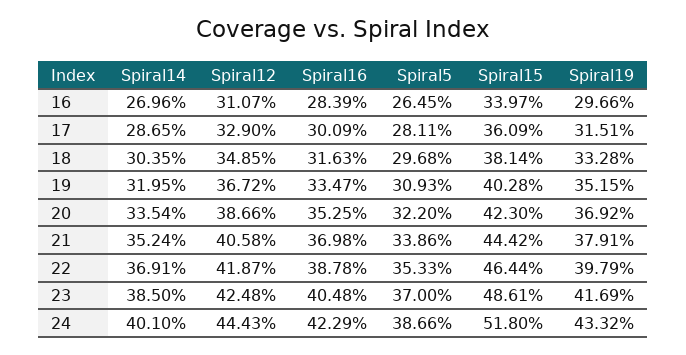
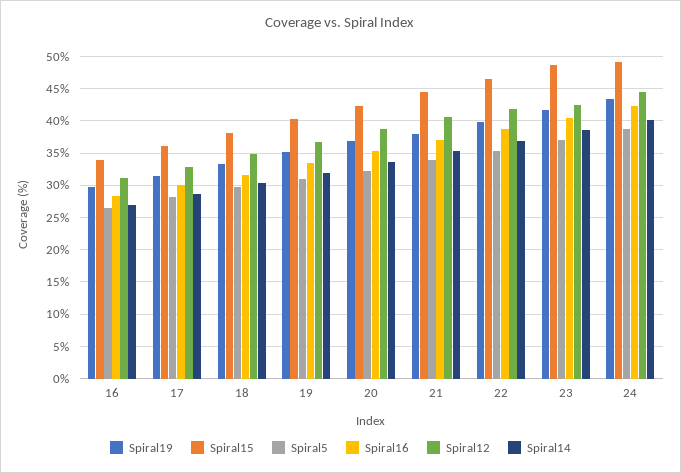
  {
    "Spiral14": {
      "16": 26.96,
      "17": 28.65,
      "18": 30.35,
      "19": 31.95,
      "20": 33.54,
      "21": 35.24,
      "22": 36.91,
      "23": 38.5,
      "24": 40.1
    },
    "Spiral12": {
      "16": 31.07,
      "17": 32.9,
      "18": 34.85,
      "19": 36.72,
      "20": 38.66,
      "21": 40.58,
      "22": 41.87,
      "23": 42.48,
      "24": 44.43
    },
    "Spiral16": {
      "16": 28.39,
      "17": 30.09,
      "18": 31.63,
      "19": 33.47,
      "20": 35.25,
      "21": 36.98,
      "22": 38.78,
      "23": 40.48,
      "24": 42.29
    },
    "Spiral5": {
      "16": 26.45,
      "17": 28.11,
      "18": 29.68,
      "19": 30.93,
      "20": 32.2,
      "21": 33.86,
      "22": 35.33,
      "23": 37,
      "24": 38.66
    },
    "Spiral15": {
      "16": 33.97,
      "17": 36.09,
      "18": 38.14,
      "19": 40.28,
      "20": 42.3,
      "21": 44.42,
      "22": 46.44,
      "23": 48.61,
-     "24": 51.8
+     "24": 49
    },
    "Spiral19": {
      "16": 29.66,
      "17": 31.51,
      "18": 33.28,
      "19": 35.15,
      "20": 36.92,
      "21": 37.91,
      "22": 39.79,
      "23": 41.69,
      "24": 43.32
    }
  }

